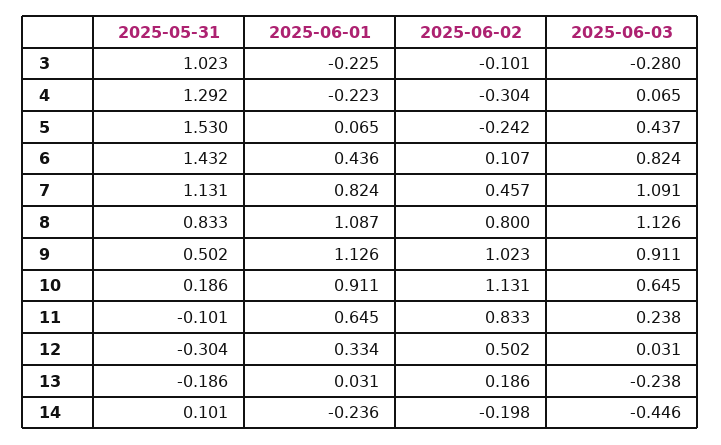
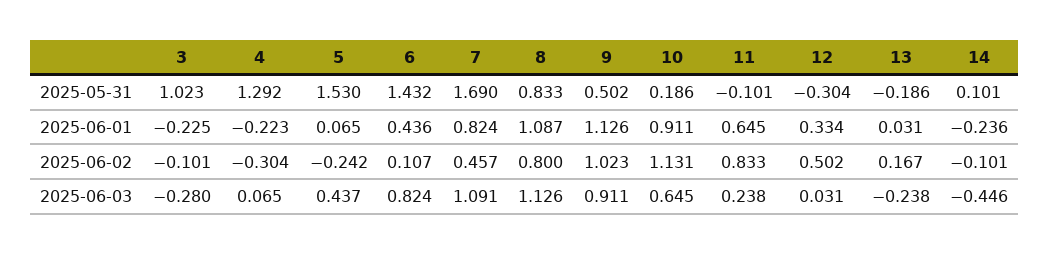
  {
    "2025-05-31": {
      "3": 1.023,
      "4": 1.292,
      "5": 1.53,
      "6": 1.432,
-     "7": 1.131,
+     "7": 1.69,
      "8": 0.833,
      "9": 0.502,
      "10": 0.186,
      "11": -0.101,
      "12": -0.304,
      "13": -0.186,
      "14": 0.101
    },
    "2025-06-01": {
      "3": -0.225,
      "4": -0.223,
      "5": 0.065,
      "6": 0.436,
      "7": 0.824,
      "8": 1.087,
      "9": 1.126,
      "10": 0.911,
      "11": 0.645,
      "12": 0.334,
      "13": 0.031,
      "14": -0.236
    },
    "2025-06-02": {
      "3": -0.101,
      "4": -0.304,
      "5": -0.242,
      "6": 0.107,
      "7": 0.457,
      "8": 0.8,
      "9": 1.023,
      "10": 1.131,
      "11": 0.833,
      "12": 0.502,
-     "13": 0.186,
+     "13": 0.167,
-     "14": -0.198
+     "14": -0.101
    },
    "2025-06-03": {
      "3": -0.28,
      "4": 0.065,
      "5": 0.437,
      "6": 0.824,
      "7": 1.091,
      "8": 1.126,
      "9": 0.911,
      "10": 0.645,
      "11": 0.238,
      "12": 0.031,
      "13": -0.238,
      "14": -0.446
    }
  }

